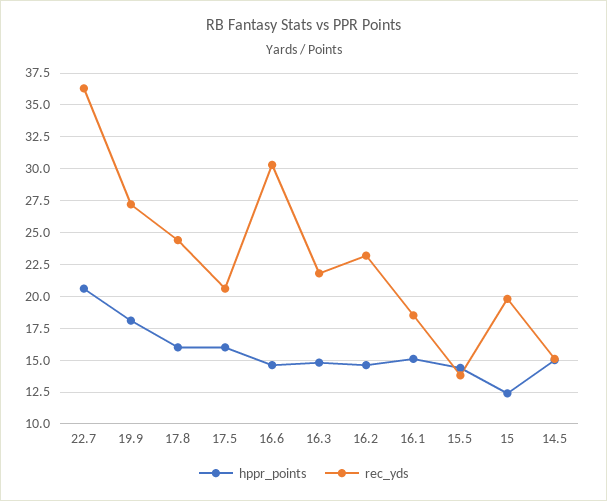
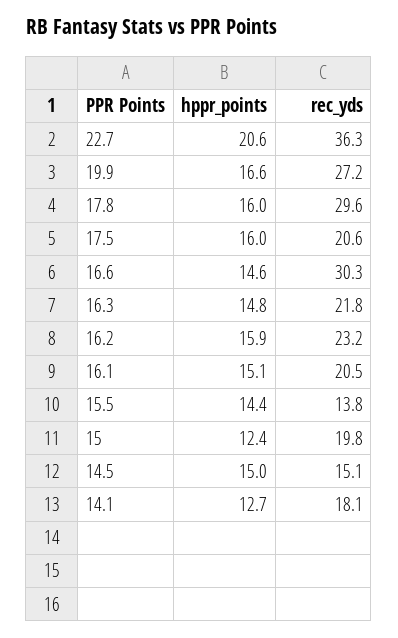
  {
    "hppr_points": {
      "22.7": 20.6,
-     "19.9": 18,
+     "19.9": 16.6,
      "17.8": 16,
      "17.5": 16,
      "16.6": 14.6,
      "16.3": 14.8,
-     "16.2": 14.5,
+     "16.2": 15.9,
      "16.1": 15.1,
      "15.5": 14.4,
      "15": 12.4,
-     "14.5": 15
+     "14.5": 15,
+     "14.1": 12.7
    },
    "rec_yds": {
      "22.7": 36.3,
      "19.9": 27.2,
-     "17.8": 24.5,
+     "17.8": 29.6,
      "17.5": 20.6,
      "16.6": 30.3,
      "16.3": 21.8,
      "16.2": 23.2,
-     "16.1": 18.5,
+     "16.1": 20.5,
      "15.5": 13.8,
      "15": 19.8,
-     "14.5": 15.1
+     "14.5": 15.1,
+     "14.1": 18.1
    }
  }

